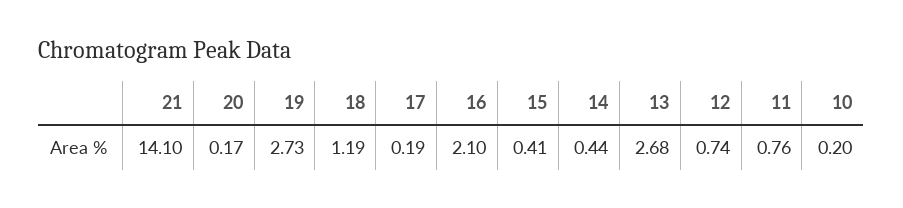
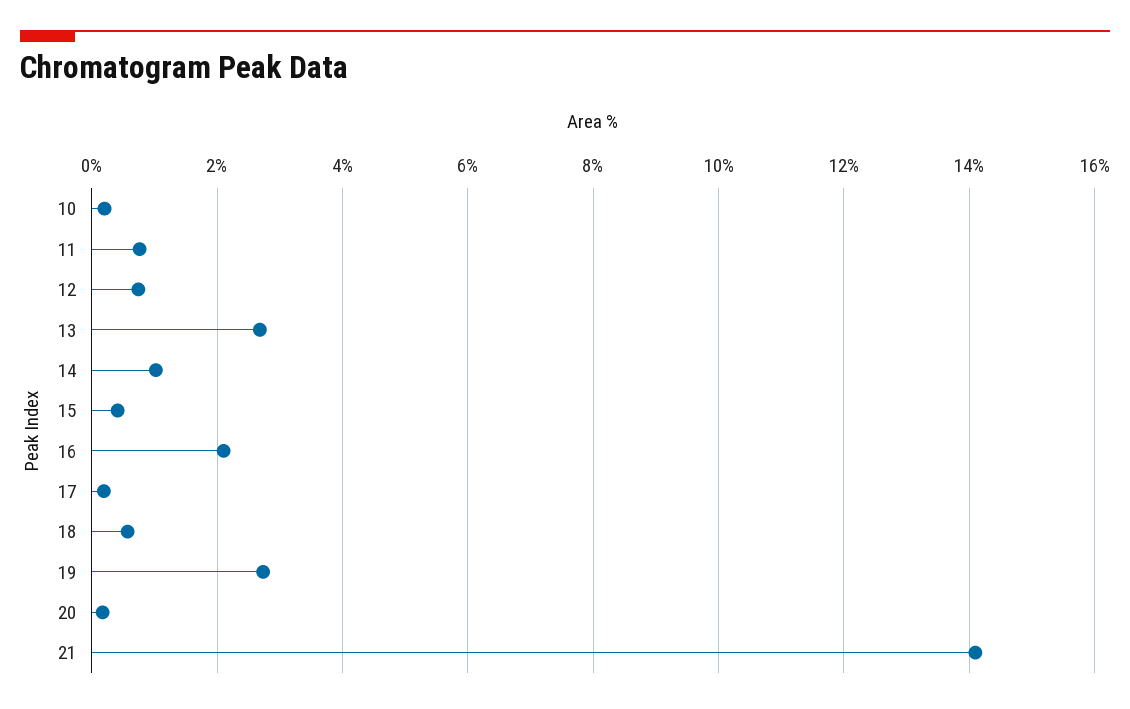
  {
    "21": 14.1,
    "20": 0.17,
    "19": 2.73,
-   "18": 1.19,
+   "18": 0.6,
    "17": 0.19,
    "16": 2.1,
    "15": 0.41,
-   "14": 0.44,
+   "14": 1,
    "13": 2.68,
    "12": 0.74,
    "11": 0.76,
    "10": 0.2
  }

